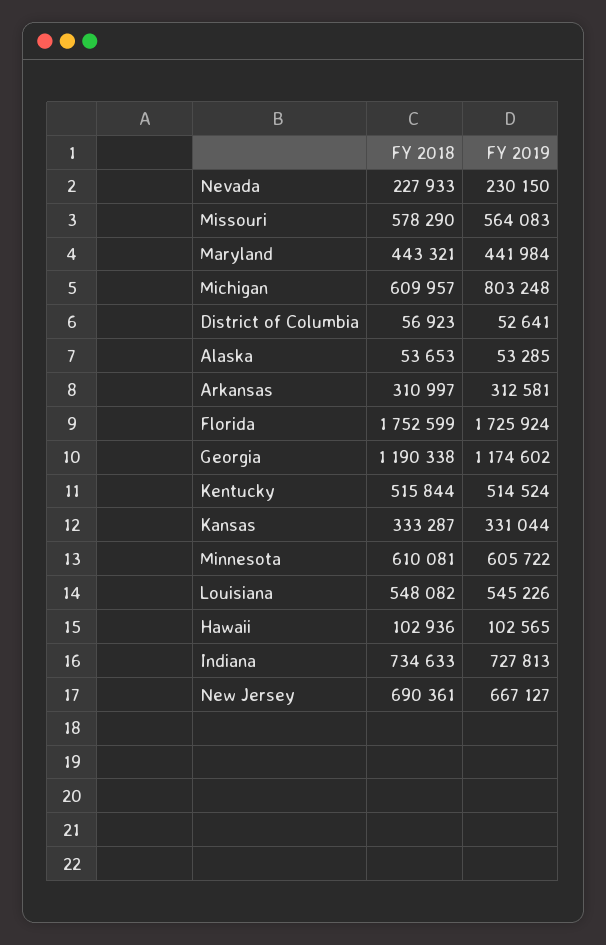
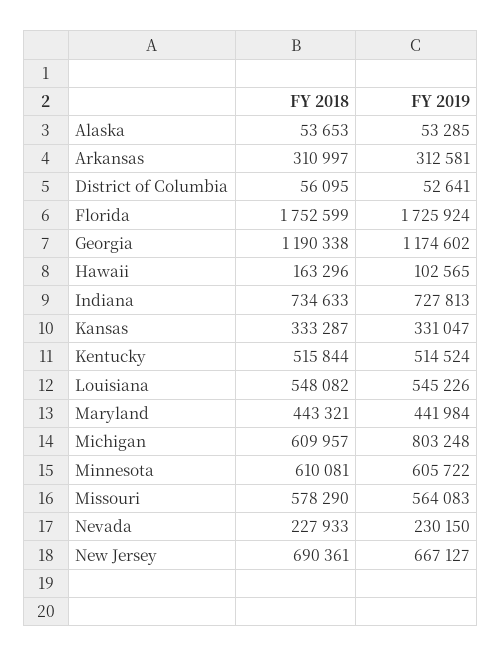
  {
    "FY 2018": {
      "Nevada": 227933,
      "Missouri": 578290,
      "Maryland": 443321,
      "Michigan": 609957,
-     "District of Columbia": 56923,
+     "District of Columbia": 56095,
      "Alaska": 53653,
      "Arkansas": 310997,
      "Florida": 1752599,
      "Georgia": 1190338,
      "Kentucky": 515844,
      "Kansas": 333287,
      "Minnesota": 610081,
      "Louisiana": 548082,
-     "Hawaii": 102936,
+     "Hawaii": 163296,
      "Indiana": 734633,
      "New Jersey": 690361
    },
    "FY 2019": {
      "Nevada": 230150,
      "Missouri": 564083,
      "Maryland": 441984,
      "Michigan": 803248,
      "District of Columbia": 52641,
      "Alaska": 53285,
      "Arkansas": 312581,
      "Florida": 1725924,
      "Georgia": 1174602,
      "Kentucky": 514524,
-     "Kansas": 331044,
+     "Kansas": 331047,
      "Minnesota": 605722,
      "Louisiana": 545226,
      "Hawaii": 102565,
      "Indiana": 727813,
      "New Jersey": 667127
    }
  }

